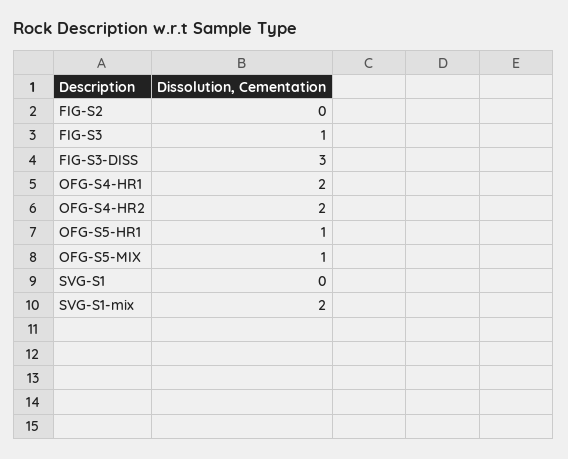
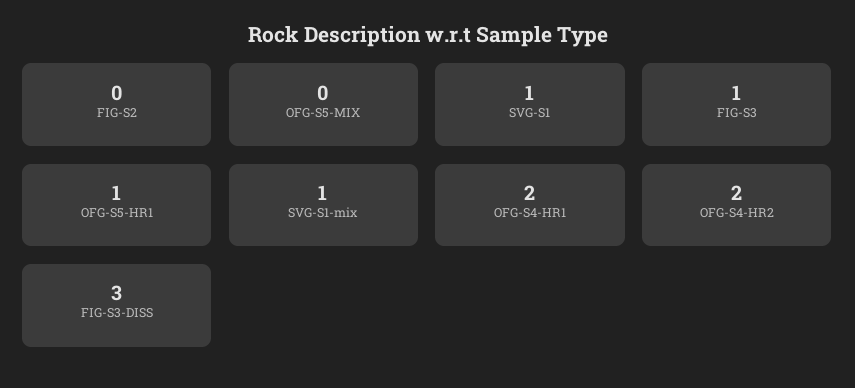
  {
    "FIG-S2": 0,
    "FIG-S3": 1,
    "FIG-S3-DISS": 3,
    "OFG-S4-HR1": 2,
    "OFG-S4-HR2": 2,
    "OFG-S5-HR1": 1,
-   "OFG-S5-MIX": 1,
+   "OFG-S5-MIX": 0,
-   "SVG-S1": 0,
+   "SVG-S1": 1,
-   "SVG-S1-mix": 2
+   "SVG-S1-mix": 1
  }

